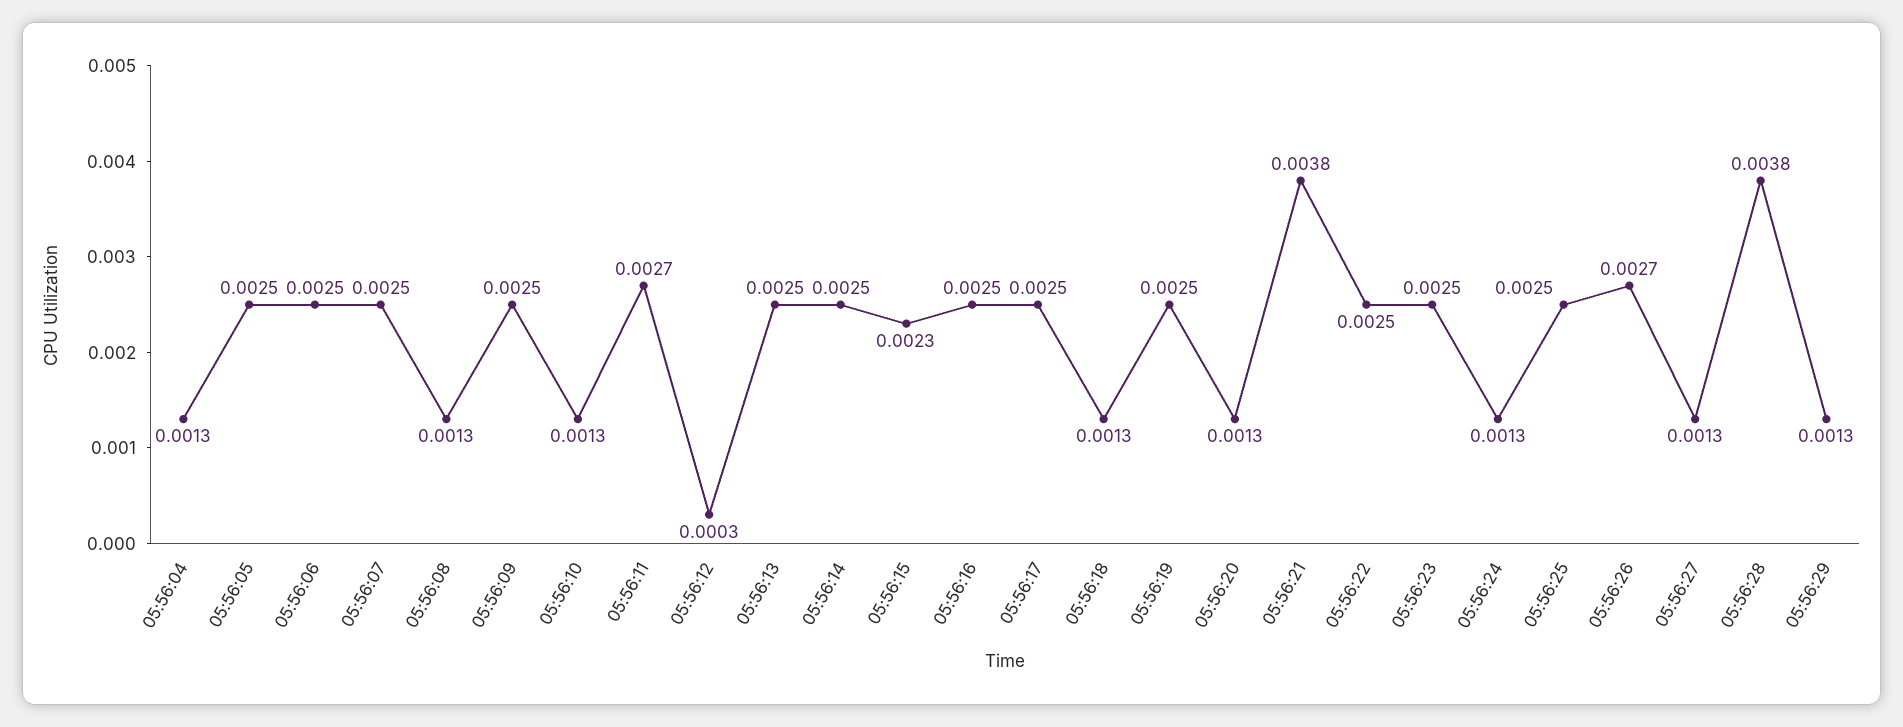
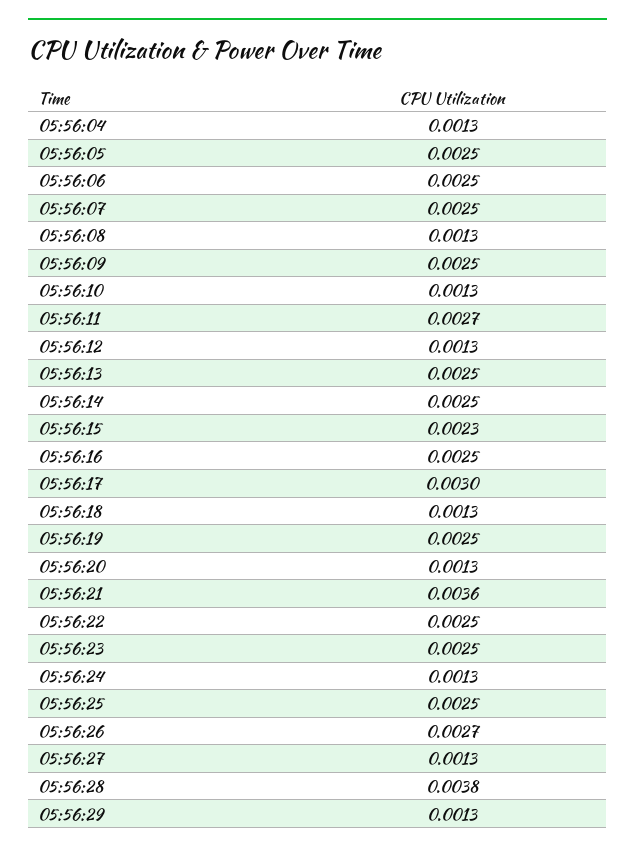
  {
    "05:56:04": 0.0013,
    "05:56:05": 0.0025,
    "05:56:06": 0.0025,
    "05:56:07": 0.0025,
    "05:56:08": 0.0013,
    "05:56:09": 0.0025,
    "05:56:10": 0.0013,
    "05:56:11": 0.0027,
-   "05:56:12": 0.0003,
+   "05:56:12": 0.0013,
    "05:56:13": 0.0025,
    "05:56:14": 0.0025,
    "05:56:15": 0.0023,
    "05:56:16": 0.0025,
-   "05:56:17": 0.0025,
+   "05:56:17": 0.003,
    "05:56:18": 0.0013,
    "05:56:19": 0.0025,
    "05:56:20": 0.0013,
-   "05:56:21": 0.0038,
+   "05:56:21": 0.0036,
    "05:56:22": 0.0025,
    "05:56:23": 0.0025,
    "05:56:24": 0.0013,
    "05:56:25": 0.0025,
    "05:56:26": 0.0027,
    "05:56:27": 0.0013,
    "05:56:28": 0.0038,
    "05:56:29": 0.0013
  }

